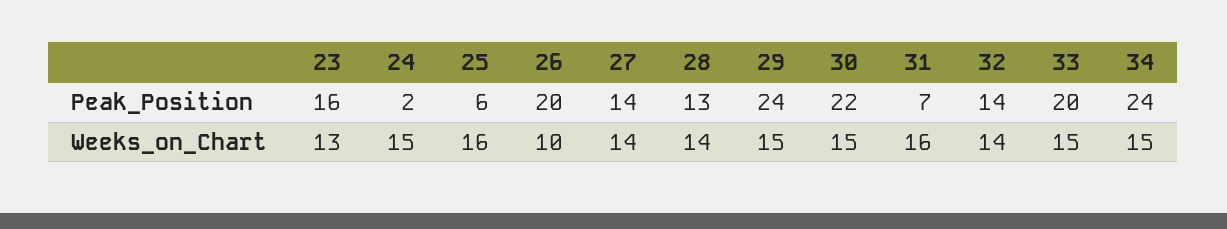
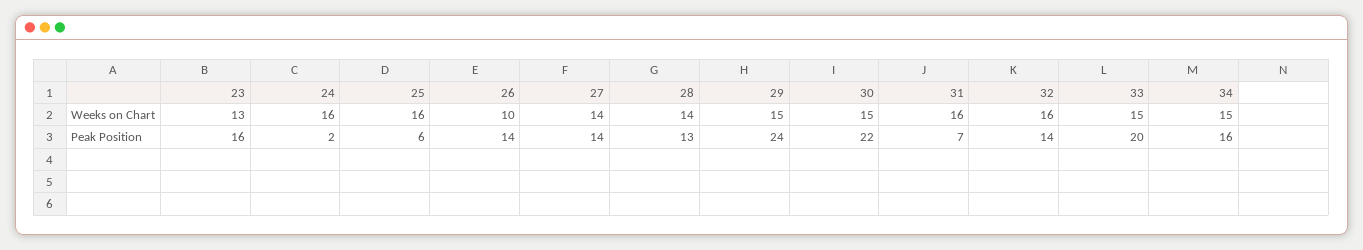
  {
    "23": {
      "Peak_Position": 16,
      "Weeks_on_Chart": 13
    },
    "24": {
      "Peak_Position": 2,
-     "Weeks_on_Chart": 15
+     "Weeks_on_Chart": 16
    },
    "25": {
      "Peak_Position": 6,
      "Weeks_on_Chart": 16
    },
    "26": {
-     "Peak_Position": 20,
+     "Peak_Position": 14,
      "Weeks_on_Chart": 10
    },
    "27": {
      "Peak_Position": 14,
      "Weeks_on_Chart": 14
    },
    "28": {
      "Peak_Position": 13,
      "Weeks_on_Chart": 14
    },
    "29": {
      "Peak_Position": 24,
      "Weeks_on_Chart": 15
    },
    "30": {
      "Peak_Position": 22,
      "Weeks_on_Chart": 15
    },
    "31": {
      "Peak_Position": 7,
      "Weeks_on_Chart": 16
    },
    "32": {
      "Peak_Position": 14,
-     "Weeks_on_Chart": 14
+     "Weeks_on_Chart": 16
    },
    "33": {
      "Peak_Position": 20,
      "Weeks_on_Chart": 15
    },
    "34": {
-     "Peak_Position": 24,
+     "Peak_Position": 16,
      "Weeks_on_Chart": 15
    }
  }

